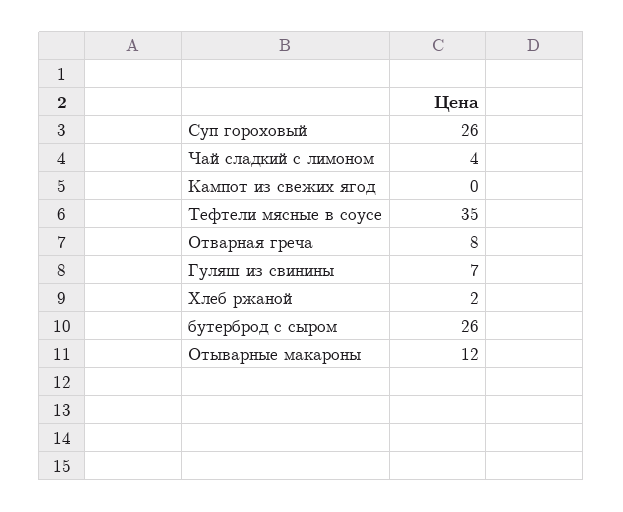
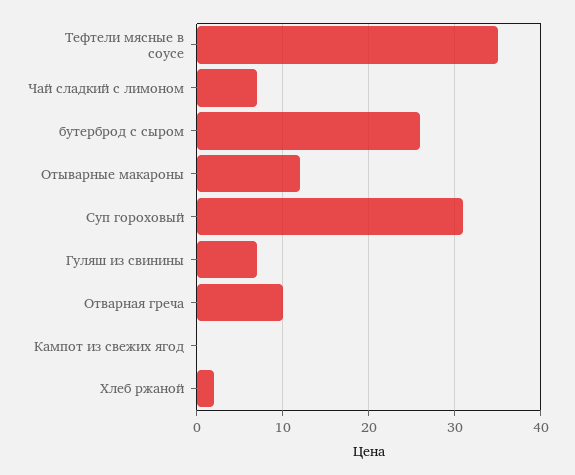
  {
-   "Суп гороховый": 26,
+   "Суп гороховый": 31,
-   "Чай сладкий с лимоном": 4,
+   "Чай сладкий с лимоном": 7,
    "Кампот из свежих ягод": 0,
    "Тефтели мясные в соусе": 35,
-   "Отварная греча": 8,
+   "Отварная греча": 10,
    "Гуляш из свинины": 7,
    "Хлеб ржаной": 2,
    "бутерброд с сыром": 26,
    "Отыварные макароны": 12
  }

